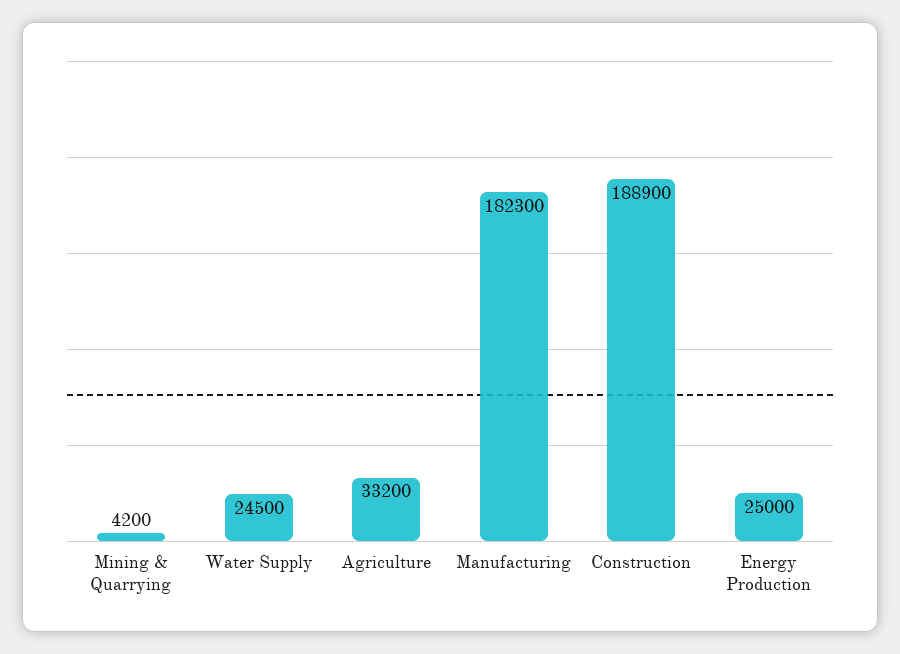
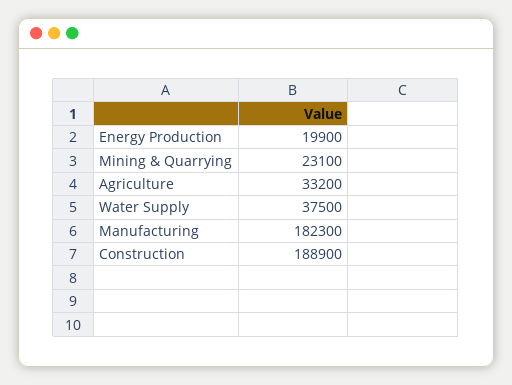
  {
-   "Mining & Quarrying": 4200,
+   "Mining & Quarrying": 23100,
-   "Water Supply": 24500,
+   "Water Supply": 37500,
    "Agriculture": 33200,
    "Manufacturing": 182300,
    "Construction": 188900,
-   "Energy Production": 25000
+   "Energy Production": 19900
  }

